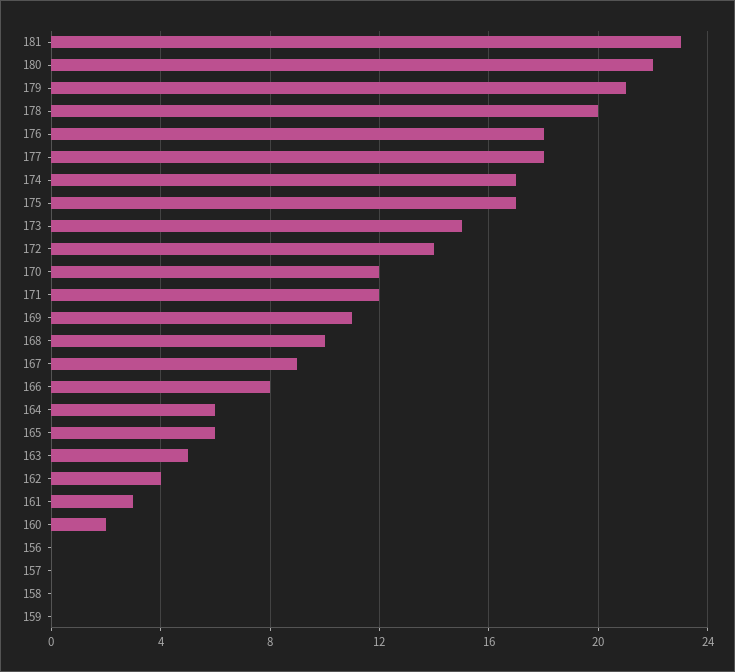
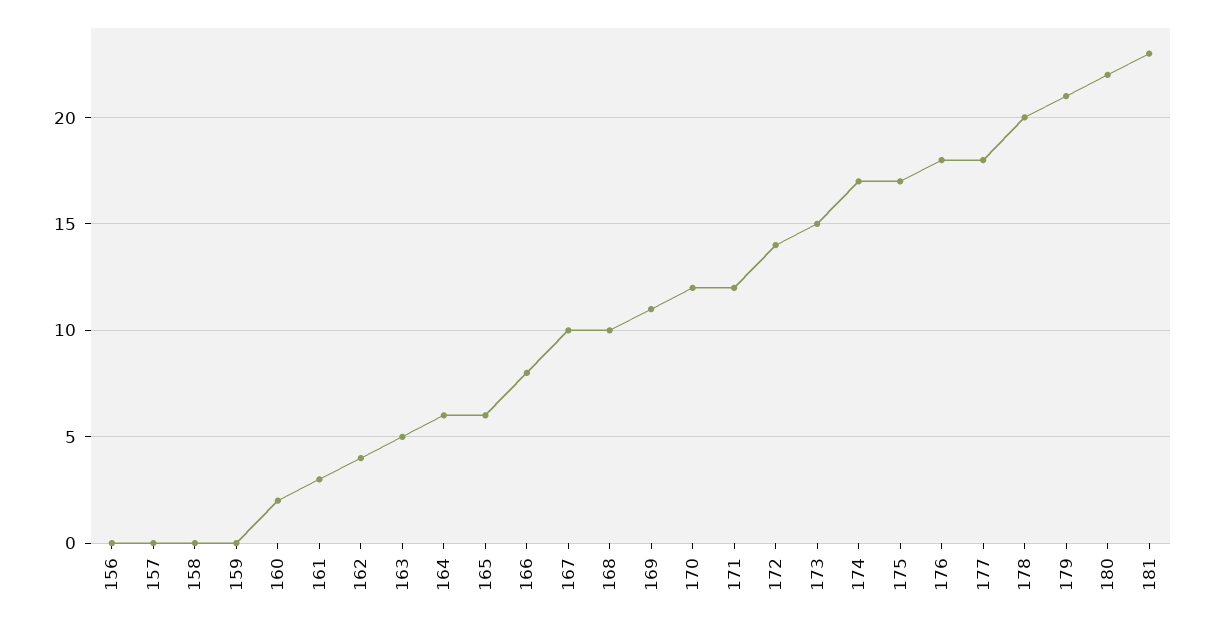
  {
    "181": 23,
    "180": 22,
    "179": 21,
    "178": 20,
    "176": 18,
    "177": 18,
    "174": 17,
    "175": 17,
    "173": 15,
    "172": 14,
    "170": 12,
    "171": 12,
    "169": 11,
    "168": 10,
-   "167": 9,
+   "167": 10,
    "166": 8,
    "164": 6,
    "165": 6,
    "163": 5,
    "162": 4,
    "161": 3,
    "160": 2,
    "156": 0,
    "157": 0,
    "158": 0,
    "159": 0
  }

